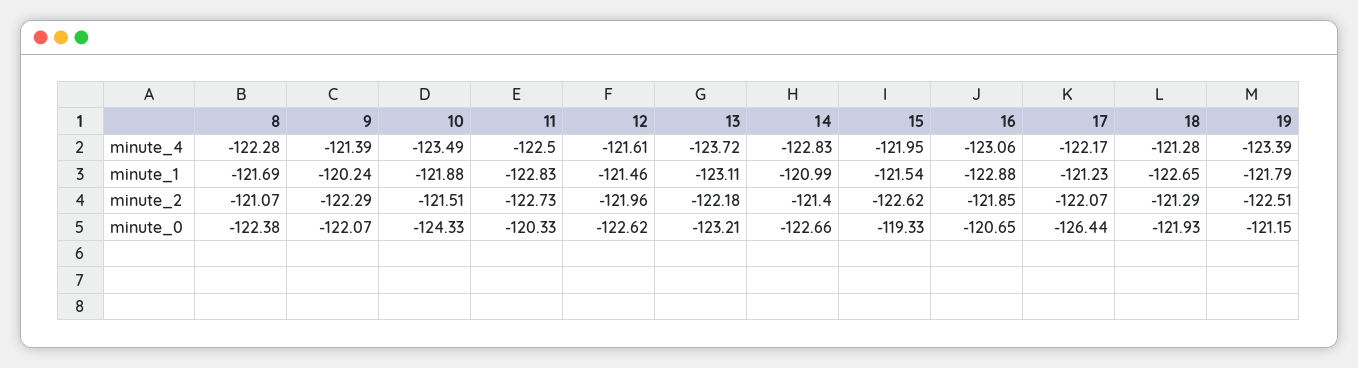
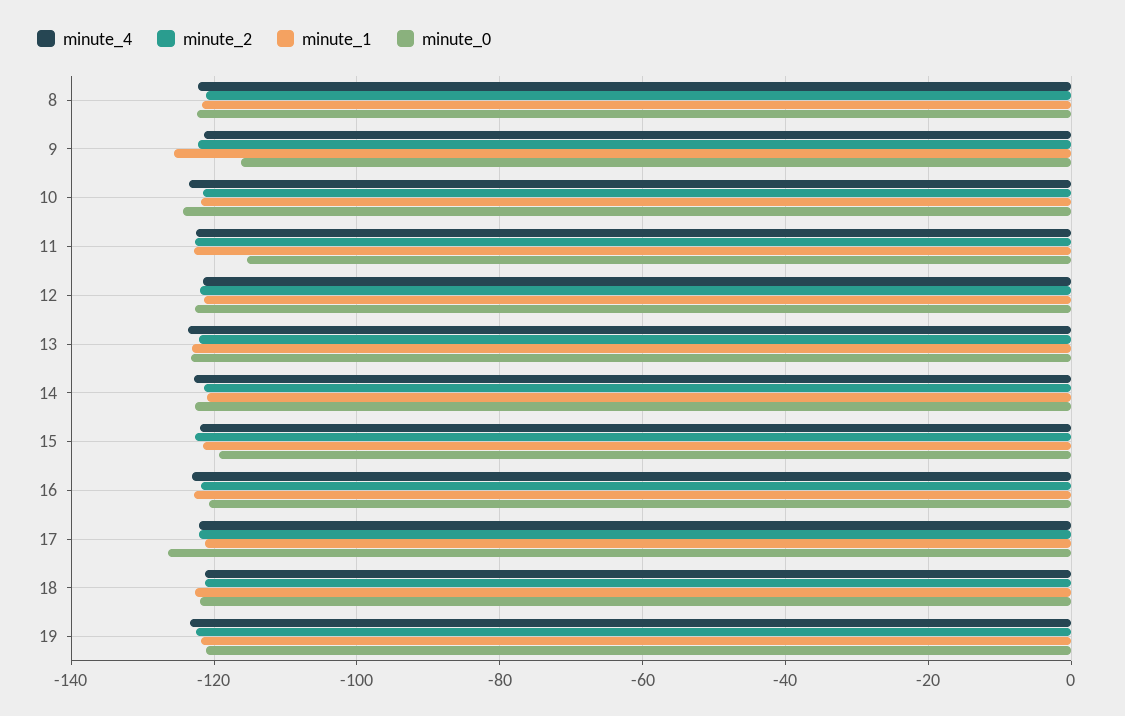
  {
    "minute_4": {
      "8": -122.28,
      "9": -121.39,
      "10": -123.49,
      "11": -122.5,
      "12": -121.61,
      "13": -123.72,
      "14": -122.83,
      "15": -121.95,
      "16": -123.06,
      "17": -122.17,
      "18": -121.28,
      "19": -123.39
    },
    "minute_1": {
      "8": -121.69,
-     "9": -120.24,
+     "9": -126,
      "10": -121.88,
      "11": -122.83,
      "12": -121.46,
      "13": -123.11,
      "14": -120.99,
      "15": -121.54,
      "16": -122.88,
      "17": -121.23,
      "18": -122.65,
      "19": -121.79
    },
    "minute_2": {
      "8": -121.07,
      "9": -122.29,
      "10": -121.51,
      "11": -122.73,
      "12": -121.96,
      "13": -122.18,
      "14": -121.4,
      "15": -122.62,
      "16": -121.85,
      "17": -122.07,
      "18": -121.29,
      "19": -122.51
    },
    "minute_0": {
      "8": -122.38,
-     "9": -122.07,
+     "9": -116,
      "10": -124.33,
-     "11": -120.33,
+     "11": -116,
      "12": -122.62,
      "13": -123.21,
      "14": -122.66,
      "15": -119.33,
      "16": -120.65,
      "17": -126.44,
      "18": -121.93,
      "19": -121.15
    }
  }

